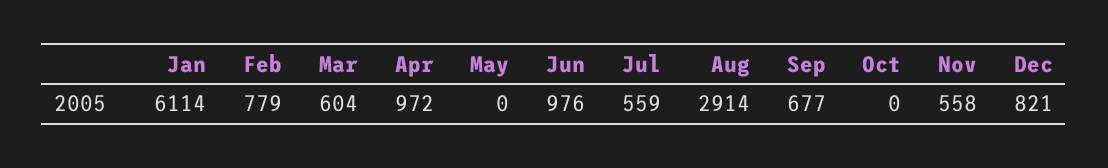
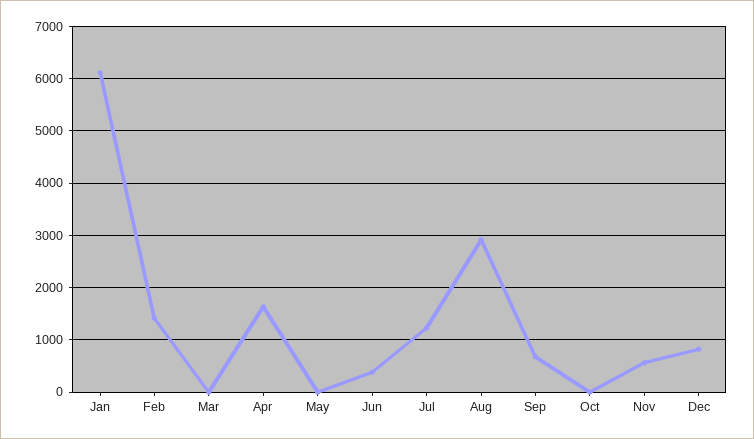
  {
    "Jan": 6114,
-   "Feb": 779,
+   "Feb": 1400,
-   "Mar": 604,
+   "Mar": 0,
-   "Apr": 972,
+   "Apr": 1600,
    "May": 0,
-   "Jun": 976,
+   "Jun": 400,
-   "Jul": 559,
+   "Jul": 1200,
    "Aug": 2914,
    "Sep": 677,
    "Oct": 0,
    "Nov": 558,
    "Dec": 821
  }

